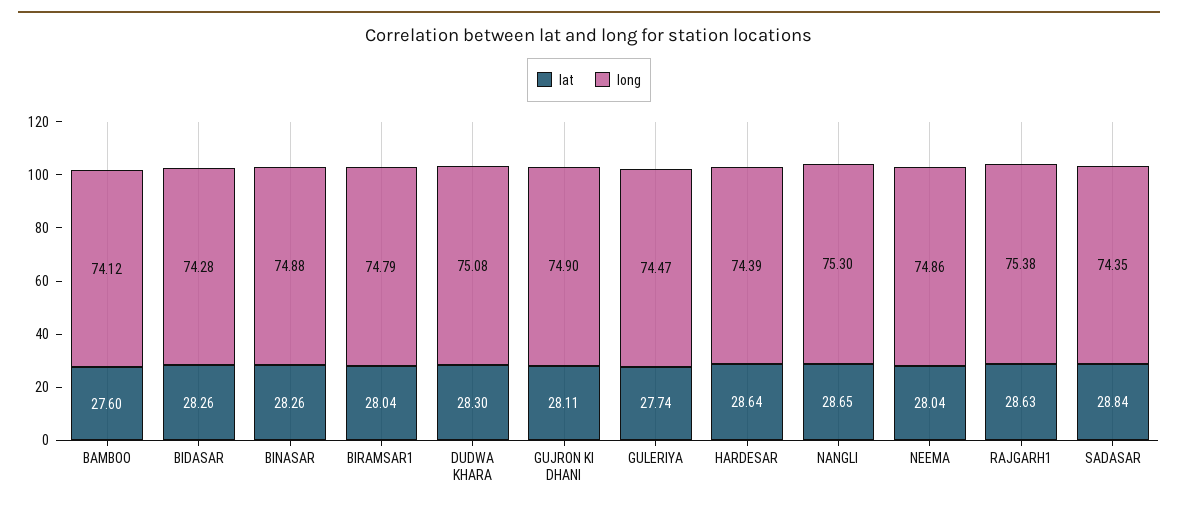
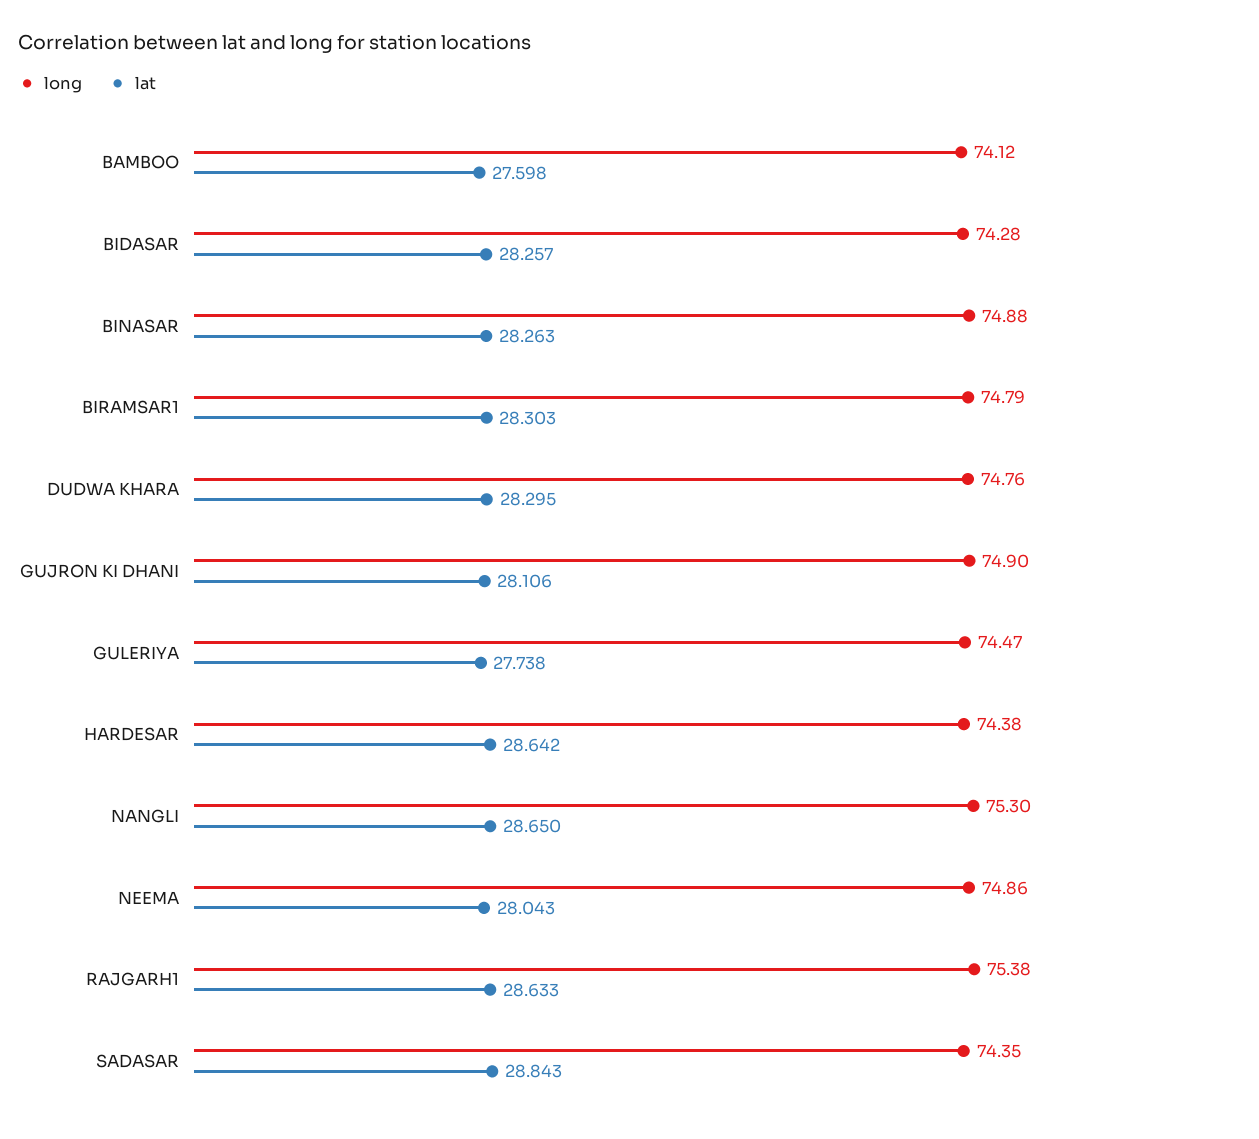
  {
    "lat": {
      "BAMBOO": 27.598,
      "BIDASAR": 28.257,
      "BINASAR": 28.263,
-     "BIRAMSAR1": 28.04,
+     "BIRAMSAR1": 28.303,
      "DUDWA KHARA": 28.295,
      "GUJRON KI DHANI": 28.106,
      "GULERIYA": 27.738,
      "HARDESAR": 28.642,
      "NANGLI": 28.65,
      "NEEMA": 28.043,
      "RAJGARH1": 28.633,
      "SADASAR": 28.843
    },
    "long": {
      "BAMBOO": 74.12,
      "BIDASAR": 74.28,
      "BINASAR": 74.88,
      "BIRAMSAR1": 74.79,
-     "DUDWA KHARA": 75.08,
+     "DUDWA KHARA": 74.76,
      "GUJRON KI DHANI": 74.9,
      "GULERIYA": 74.47,
-     "HARDESAR": 74.39,
+     "HARDESAR": 74.38,
      "NANGLI": 75.3,
      "NEEMA": 74.86,
      "RAJGARH1": 75.38,
      "SADASAR": 74.35
    }
  }

